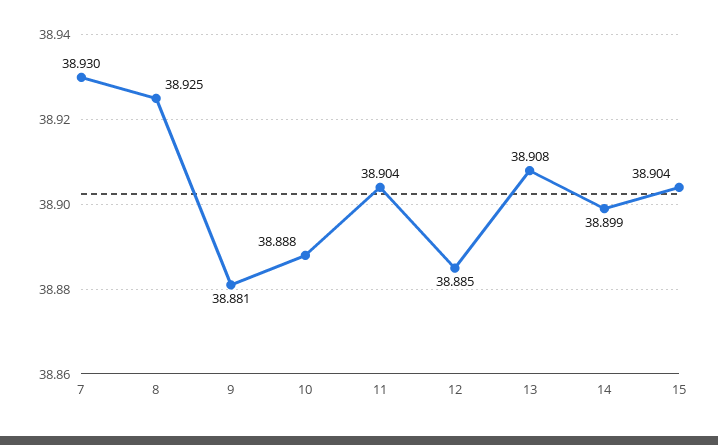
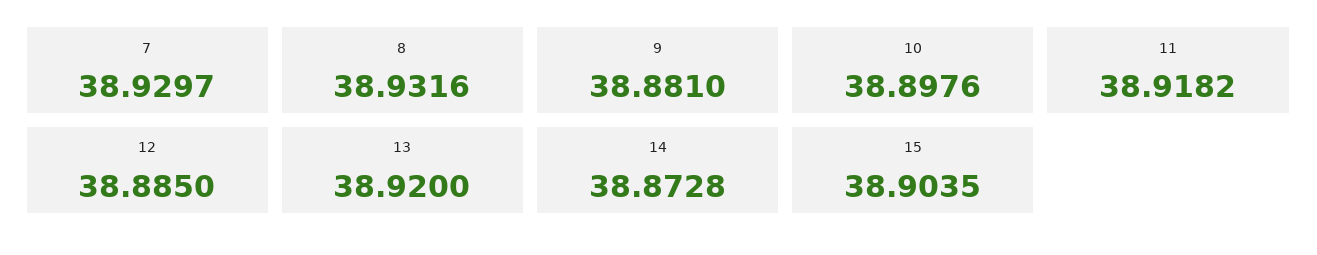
  {
    "7": 38.9297,
-   "8": 38.925,
+   "8": 38.9316,
    "9": 38.881,
-   "10": 38.888,
+   "10": 38.8976,
-   "11": 38.904,
+   "11": 38.9182,
    "12": 38.885,
-   "13": 38.908,
+   "13": 38.92,
-   "14": 38.899,
+   "14": 38.8728,
    "15": 38.9035
  }

